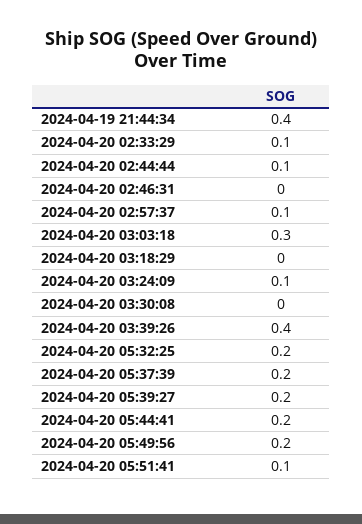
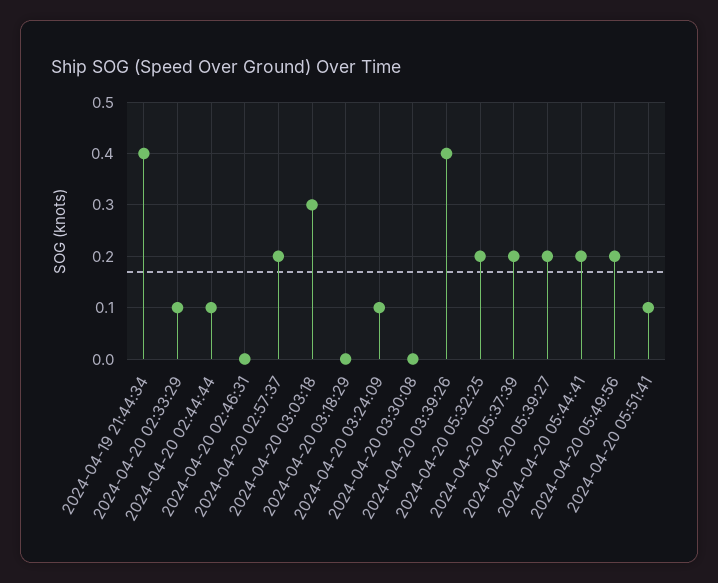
  {
    "2024-04-19 21:44:34": 0.4,
    "2024-04-20 02:33:29": 0.1,
    "2024-04-20 02:44:44": 0.1,
    "2024-04-20 02:46:31": 0,
-   "2024-04-20 02:57:37": 0.1,
+   "2024-04-20 02:57:37": 0.2,
    "2024-04-20 03:03:18": 0.3,
    "2024-04-20 03:18:29": 0,
    "2024-04-20 03:24:09": 0.1,
    "2024-04-20 03:30:08": 0,
    "2024-04-20 03:39:26": 0.4,
    "2024-04-20 05:32:25": 0.2,
    "2024-04-20 05:37:39": 0.2,
    "2024-04-20 05:39:27": 0.2,
    "2024-04-20 05:44:41": 0.2,
    "2024-04-20 05:49:56": 0.2,
    "2024-04-20 05:51:41": 0.1
  }

